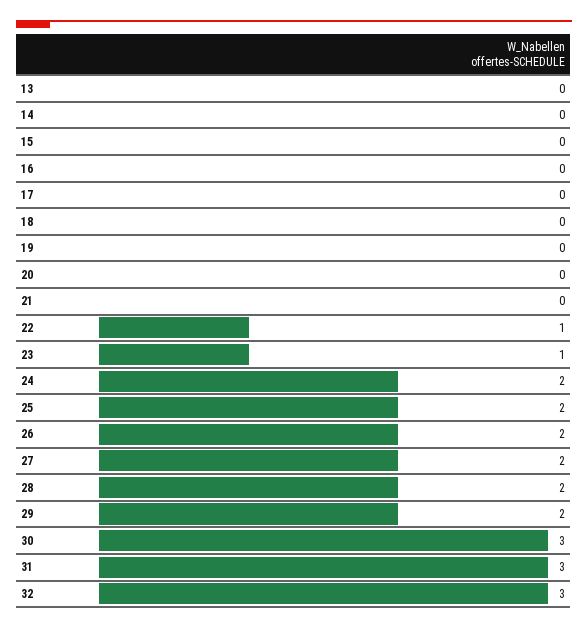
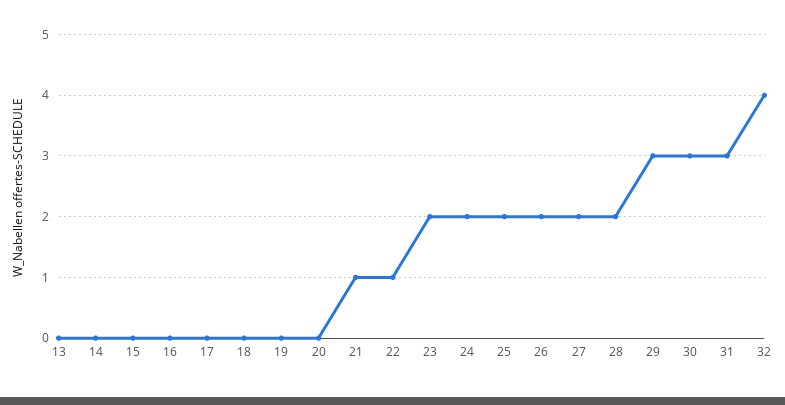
  {
    "13": 0,
    "14": 0,
    "15": 0,
    "16": 0,
    "17": 0,
    "18": 0,
    "19": 0,
    "20": 0,
-   "21": 0,
+   "21": 1,
    "22": 1,
-   "23": 1,
+   "23": 2,
    "24": 2,
    "25": 2,
    "26": 2,
    "27": 2,
    "28": 2,
-   "29": 2,
+   "29": 3,
    "30": 3,
    "31": 3,
-   "32": 3
+   "32": 4
  }

